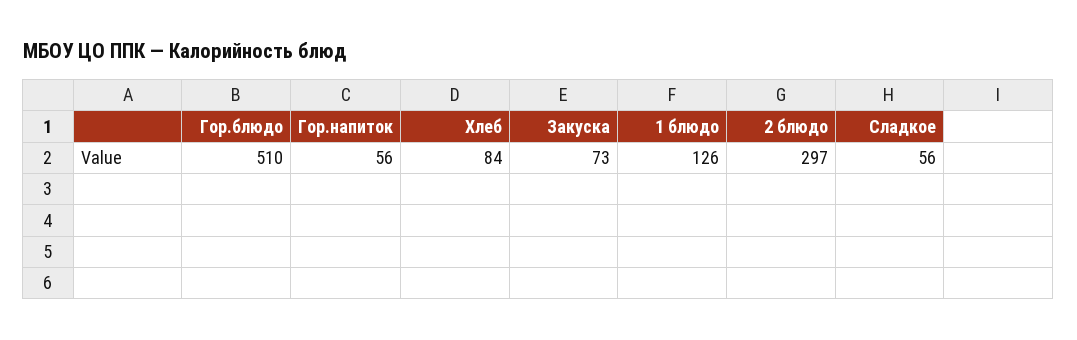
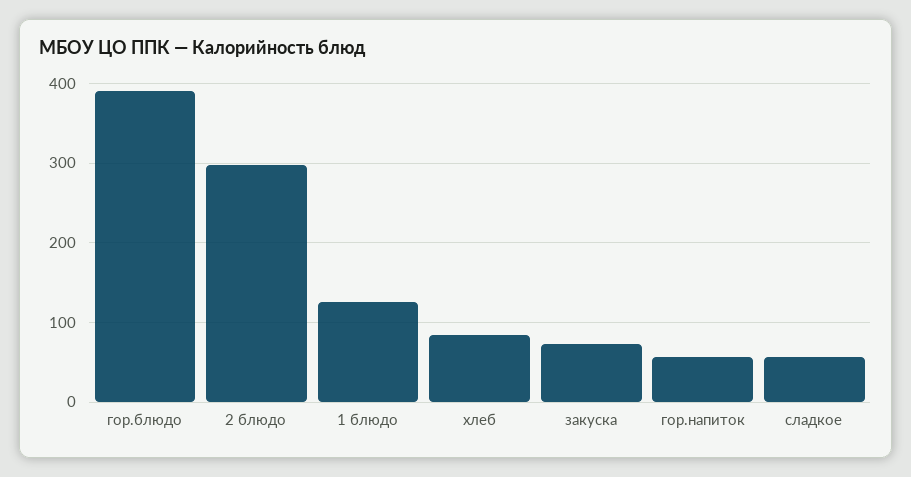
  {
-   "Гор.блюдо": 510,
+   "Гор.блюдо": 390,
    "Гор.напиток": 56,
    "Хлеб": 84,
    "Закуска": 73,
    "1 блюдо": 126,
    "2 блюдо": 297,
    "Сладкое": 56
  }

